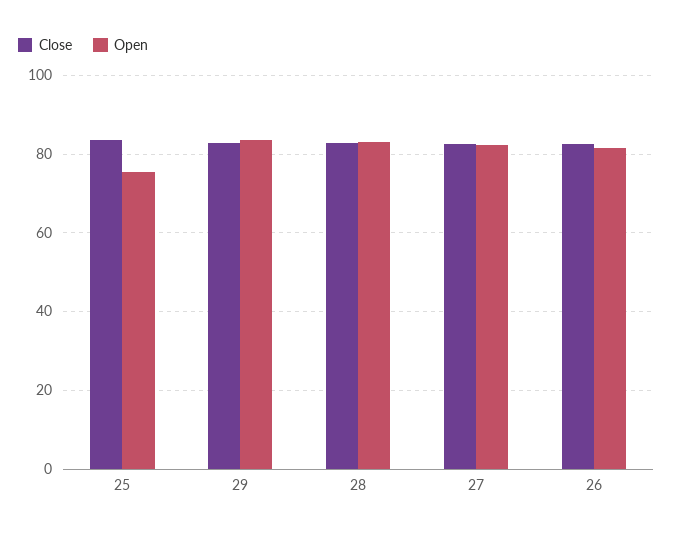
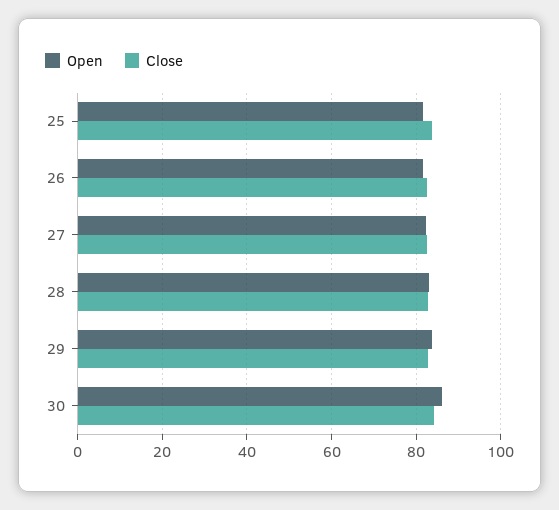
  {
    "Close": {
      "25": 84,
      "29": 82,
      "28": 82,
      "27": 82,
-     "26": 82
+     "26": 82,
+     "30": 84
    },
    "Open": {
-     "25": 76,
+     "25": 82,
      "29": 84,
      "28": 84,
      "27": 82,
-     "26": 82
+     "26": 82,
+     "30": 86
    }
  }

